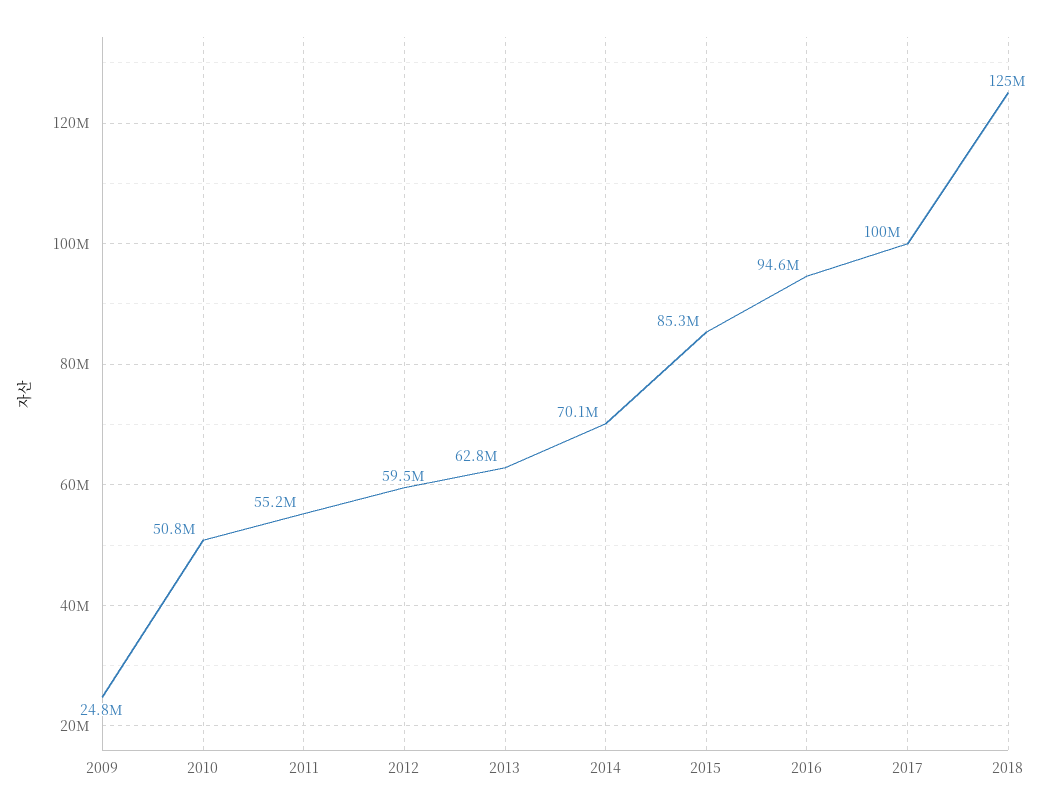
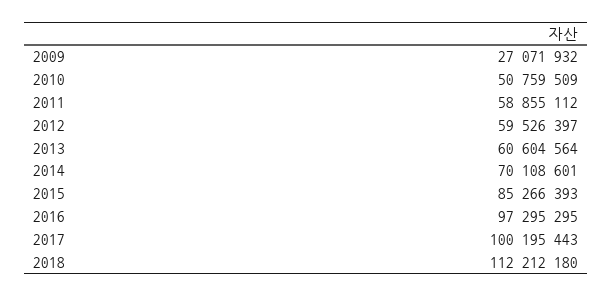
  {
-   "2009": 24800000,
+   "2009": 27071932,
    "2010": 50759509,
-   "2011": 55200000,
+   "2011": 58855112,
    "2012": 59526397,
-   "2013": 62800000,
+   "2013": 60604564,
    "2014": 70108601,
    "2015": 85266393,
-   "2016": 94600000,
+   "2016": 97295295,
    "2017": 100195443,
-   "2018": 125000000
+   "2018": 112212180
  }

